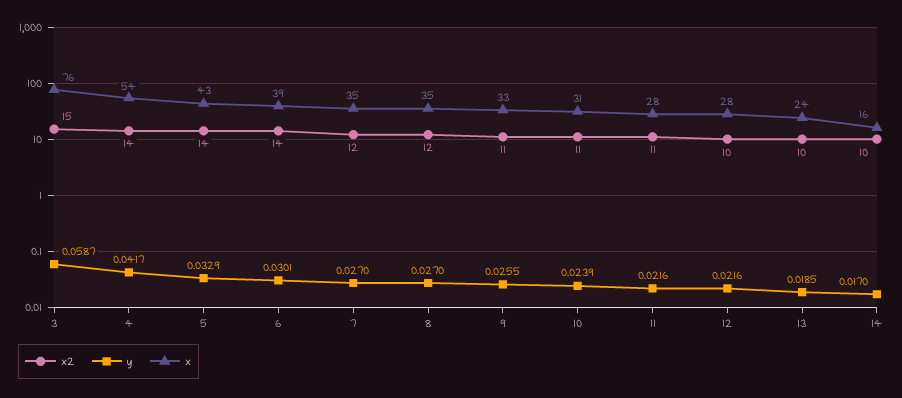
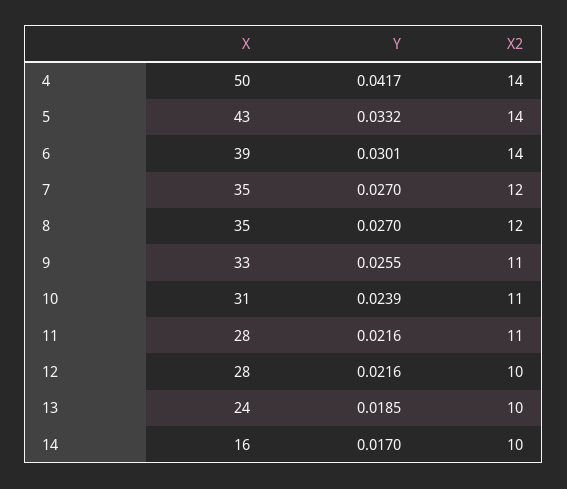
  {
    "x2": {
-     "3": 15,
      "4": 14,
      "5": 14,
      "6": 14,
      "7": 12,
      "8": 12,
      "9": 11,
      "10": 11,
      "11": 11,
      "12": 10,
      "13": 10,
      "14": 10
    },
    "y": {
-     "3": 0.0587,
      "4": 0.0417,
-     "5": 0.0329,
+     "5": 0.0332,
      "6": 0.0301,
      "7": 0.027,
      "8": 0.027,
      "9": 0.0255,
      "10": 0.0239,
      "11": 0.0216,
      "12": 0.0216,
      "13": 0.0185,
      "14": 0.017
    },
    "x": {
-     "3": 76,
-     "4": 54,
+     "4": 50,
      "5": 43,
      "6": 39,
      "7": 35,
      "8": 35,
      "9": 33,
      "10": 31,
      "11": 28,
      "12": 28,
      "13": 24,
      "14": 16
    }
  }

